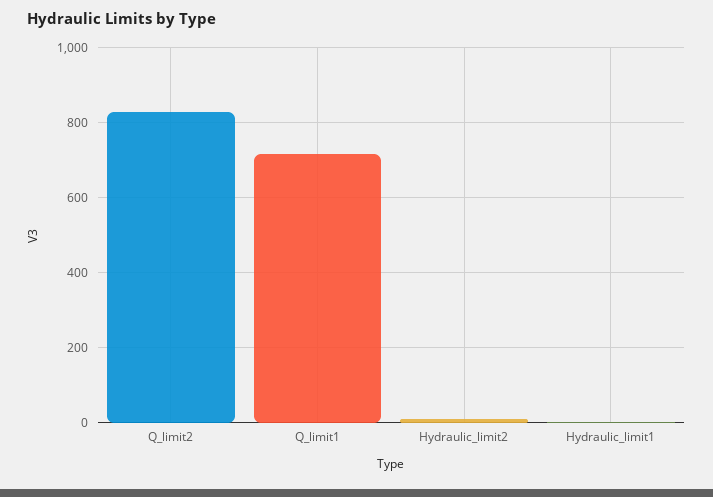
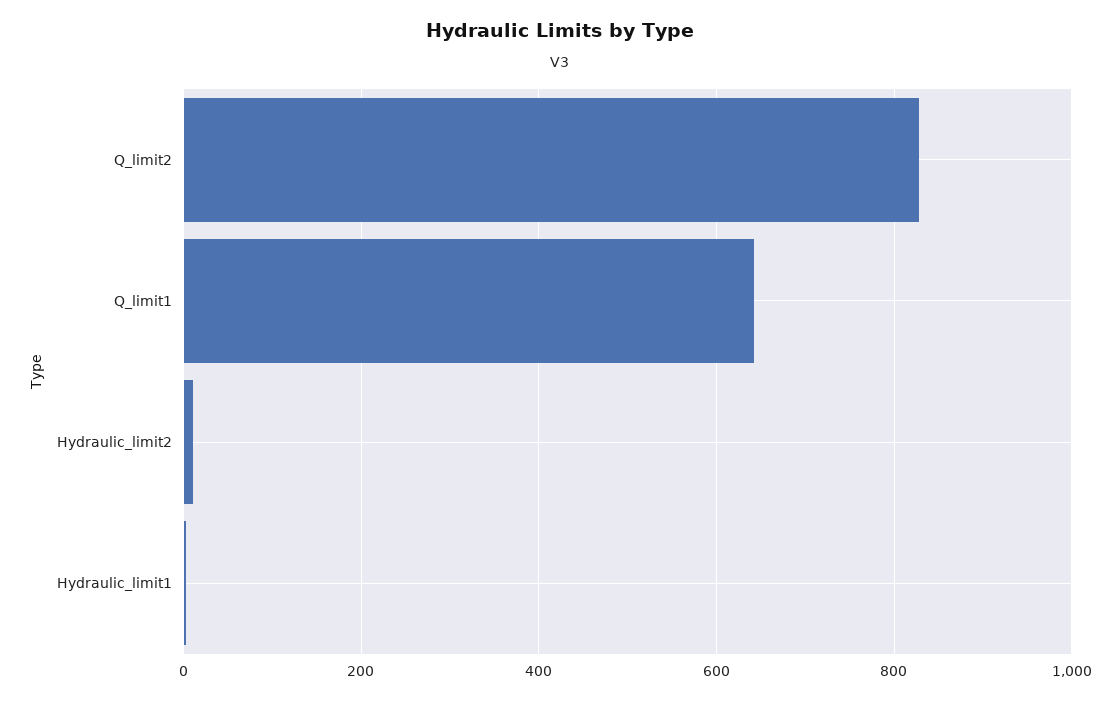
  {
    "Q_limit2": 820,
-   "Q_limit1": 720,
+   "Q_limit1": 640,
    "Hydraulic_limit2": 20,
    "Hydraulic_limit1": 0
  }

